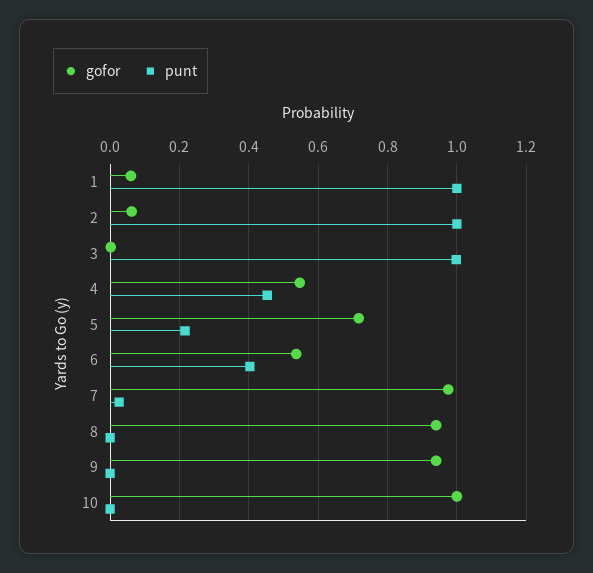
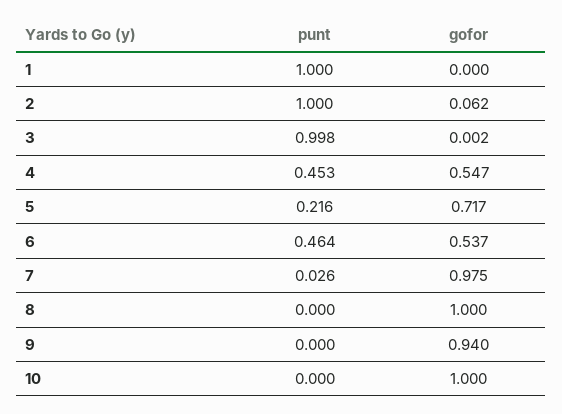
  {
    "gofor": {
-     "1": 0.06,
+     "1": 0,
      "2": 0.062,
      "3": 0.002,
      "4": 0.547,
      "5": 0.717,
      "6": 0.537,
      "7": 0.975,
-     "8": 0.94,
+     "8": 1,
      "9": 0.94,
      "10": 1
    },
    "punt": {
      "1": 1,
      "2": 1,
      "3": 0.998,
      "4": 0.453,
      "5": 0.216,
-     "6": 0.4,
+     "6": 0.464,
      "7": 0.026,
      "8": 0,
      "9": 0,
      "10": 0
    }
  }

